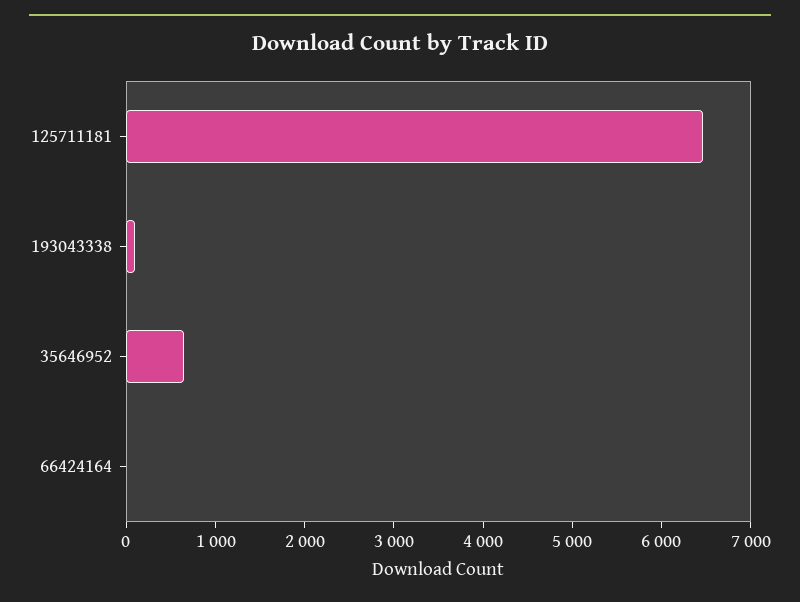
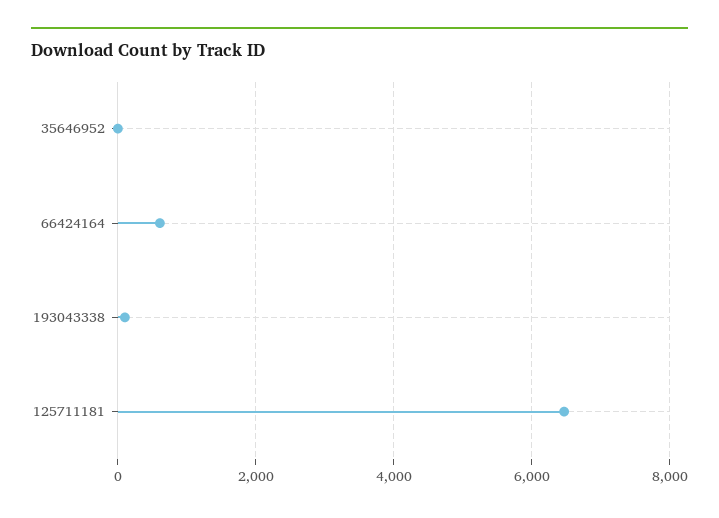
  {
    "125711181": 6400,
    "193043338": 200,
-   "35646952": 600,
+   "35646952": 0,
-   "66424164": 0
+   "66424164": 600
  }

